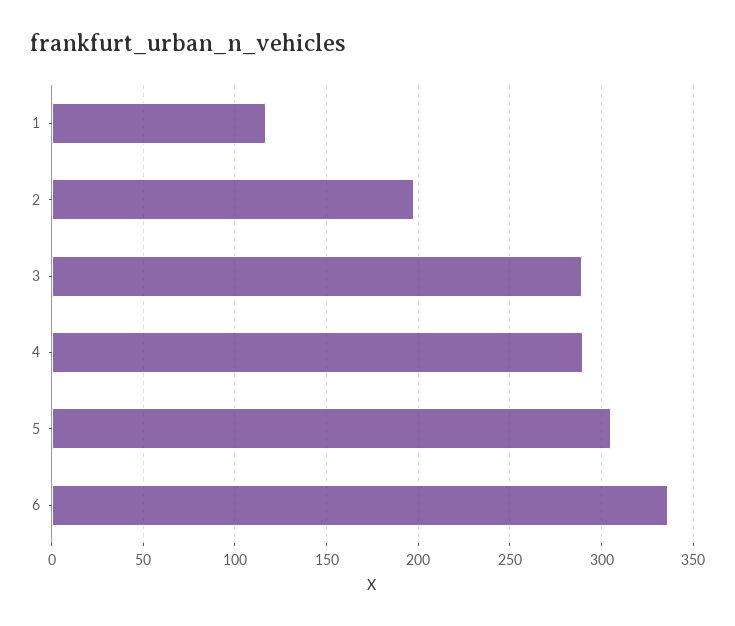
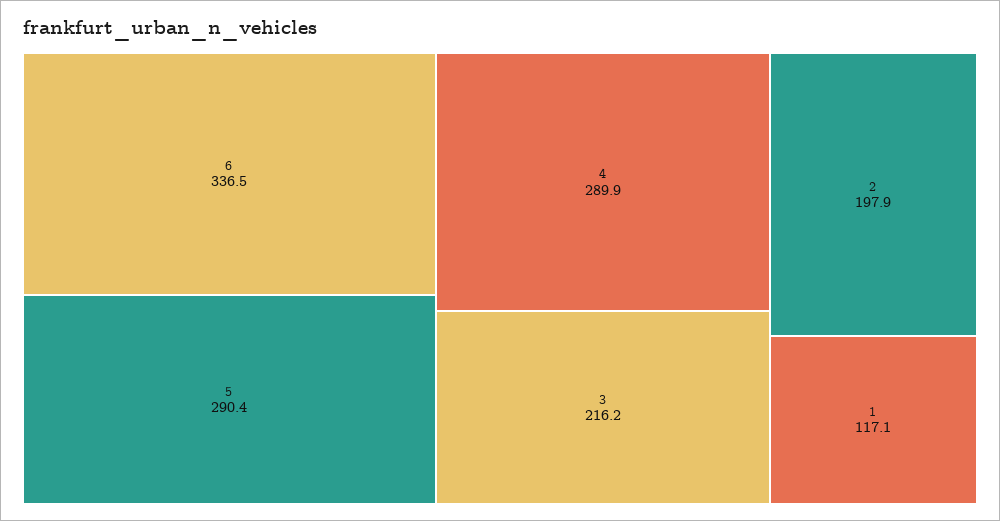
  {
    "1": 117.1,
    "2": 197.9,
-   "3": 290,
+   "3": 216.2,
    "4": 289.9,
-   "5": 305,
+   "5": 290.4,
    "6": 336.5
  }

